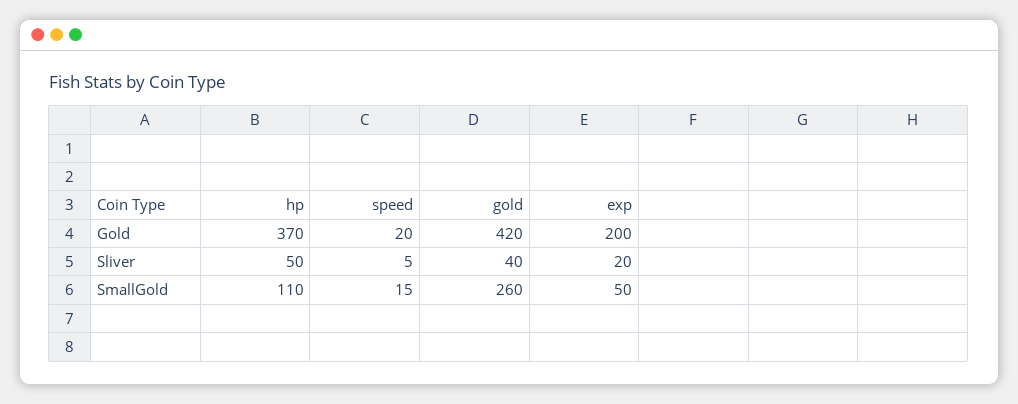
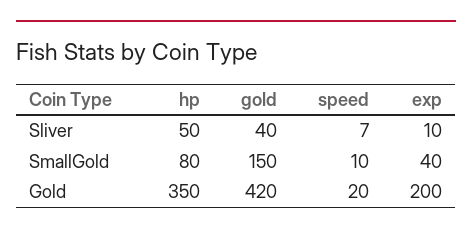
  {
    "hp": {
-     "Gold": 370,
+     "Gold": 350,
      "Sliver": 50,
-     "SmallGold": 110
+     "SmallGold": 80
    },
    "speed": {
      "Gold": 20,
-     "Sliver": 5,
+     "Sliver": 7,
-     "SmallGold": 15
+     "SmallGold": 10
    },
    "gold": {
      "Gold": 420,
      "Sliver": 40,
-     "SmallGold": 260
+     "SmallGold": 150
    },
    "exp": {
      "Gold": 200,
-     "Sliver": 20,
+     "Sliver": 10,
-     "SmallGold": 50
+     "SmallGold": 40
    }
  }

